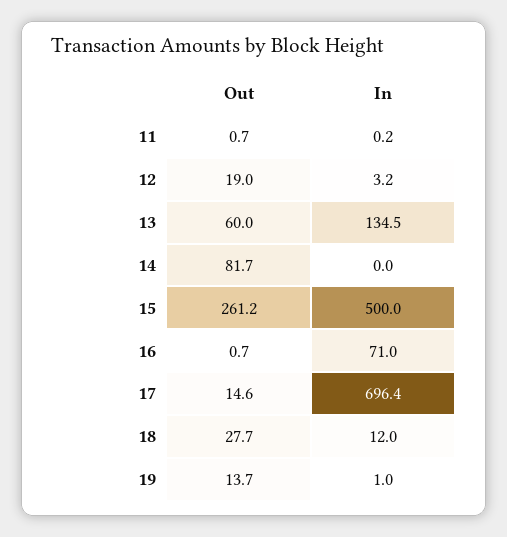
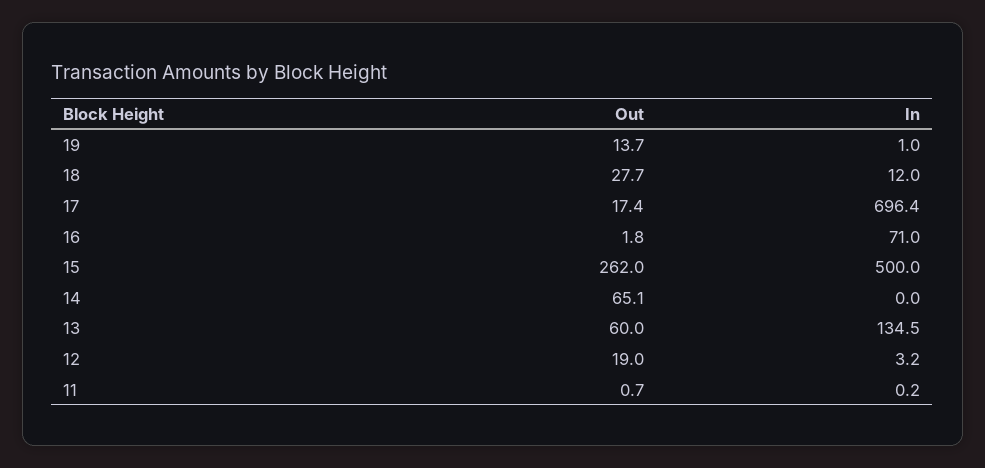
  {
    "Out": {
      "11": 0.7,
      "12": 19,
      "13": 60,
-     "14": 81.7,
+     "14": 65.1,
-     "15": 261.2,
+     "15": 262,
-     "16": 0.7,
+     "16": 1.8,
-     "17": 14.6,
+     "17": 17.4,
      "18": 27.7,
      "19": 13.7
    },
    "In": {
      "11": 0.2,
      "12": 3.2,
      "13": 134.5,
      "14": 0,
      "15": 500,
      "16": 71,
      "17": 696.4,
      "18": 12,
      "19": 1
    }
  }

